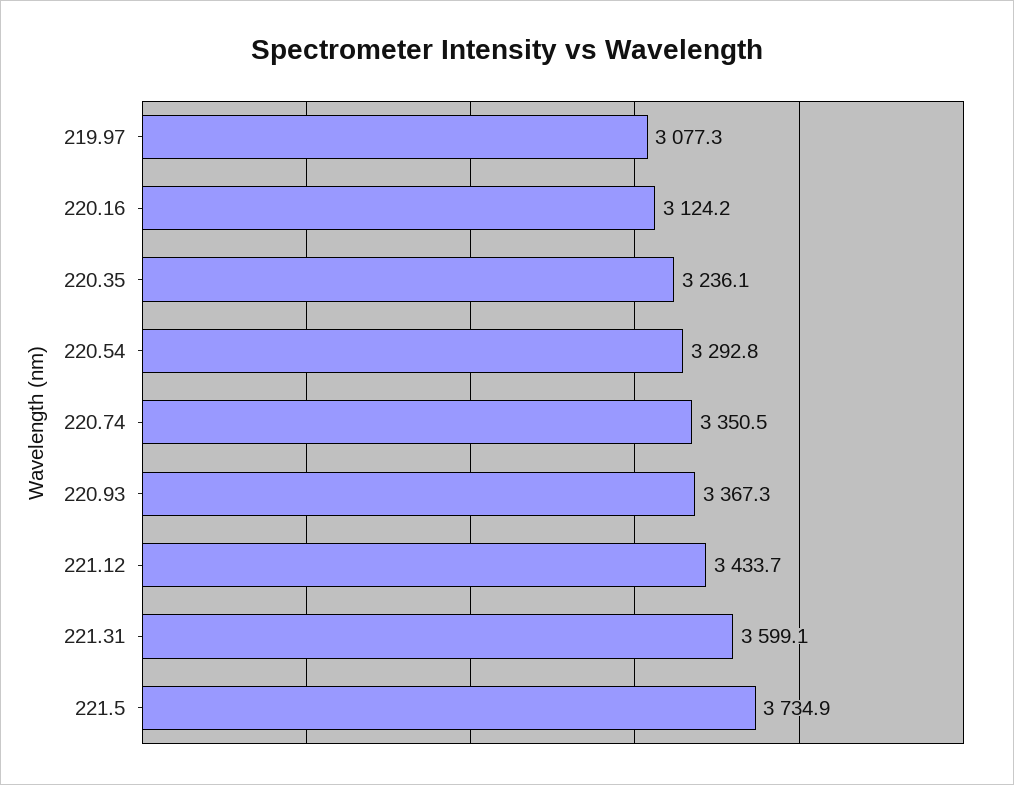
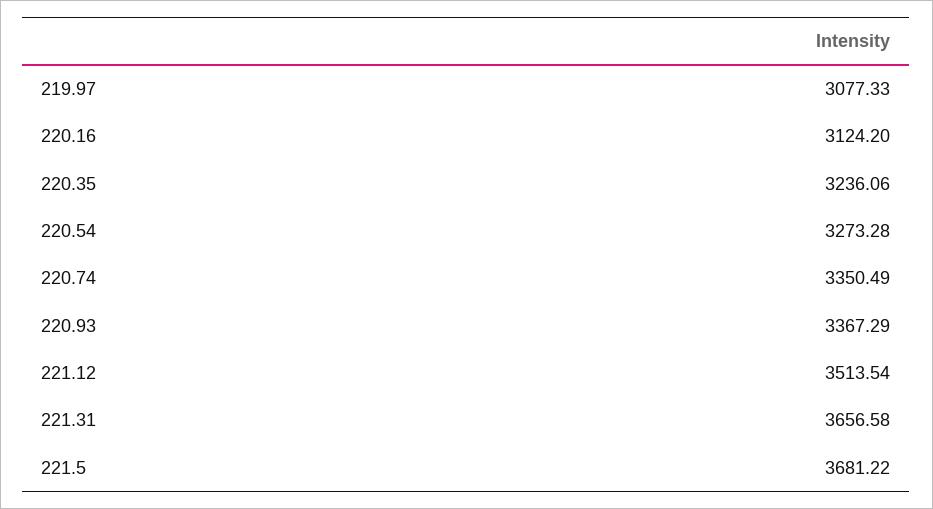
  {
    "219.97": 3077.33,
    "220.16": 3124.2,
    "220.35": 3236.06,
-   "220.54": 3292.8,
+   "220.54": 3273.28,
    "220.74": 3350.49,
    "220.93": 3367.29,
-   "221.12": 3433.7,
+   "221.12": 3513.54,
-   "221.31": 3599.1,
+   "221.31": 3656.58,
-   "221.5": 3734.9
+   "221.5": 3681.22
  }

